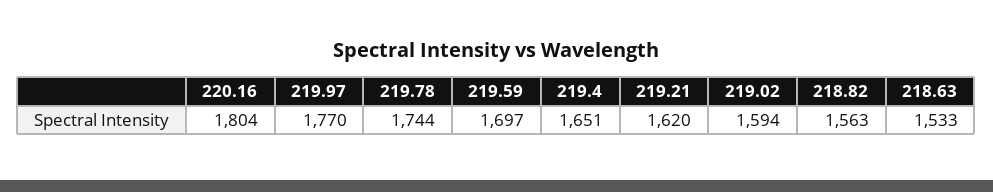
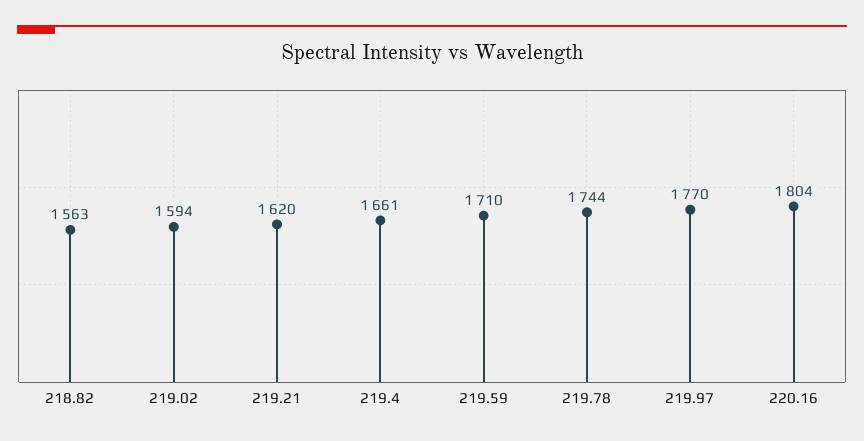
  {
    "220.16": 1804,
    "219.97": 1770,
    "219.78": 1744,
-   "219.59": 1697,
+   "219.59": 1710,
-   "219.4": 1651,
+   "219.4": 1661,
    "219.21": 1620,
    "219.02": 1594,
-   "218.82": 1563,
+   "218.82": 1563
-   "218.63": 1533
  }

